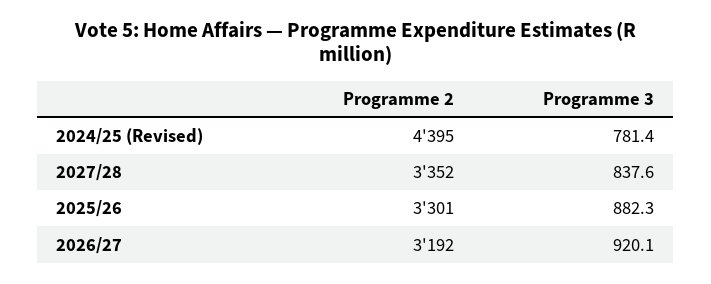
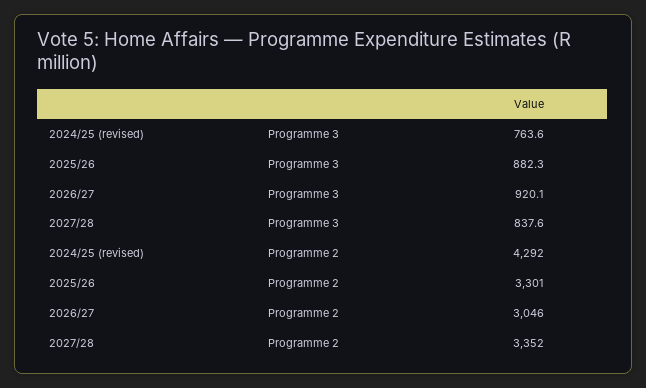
  {
    "Programme 2": {
-     "2024/25 (Revised)": 4395,
+     "2024/25 (Revised)": 4292,
      "2027/28": 3352,
      "2025/26": 3301,
-     "2026/27": 3192
+     "2026/27": 3046
    },
    "Programme 3": {
-     "2024/25 (Revised)": 781.4,
+     "2024/25 (Revised)": 763.6,
      "2027/28": 837.6,
      "2025/26": 882.3,
      "2026/27": 920.1
    }
  }

